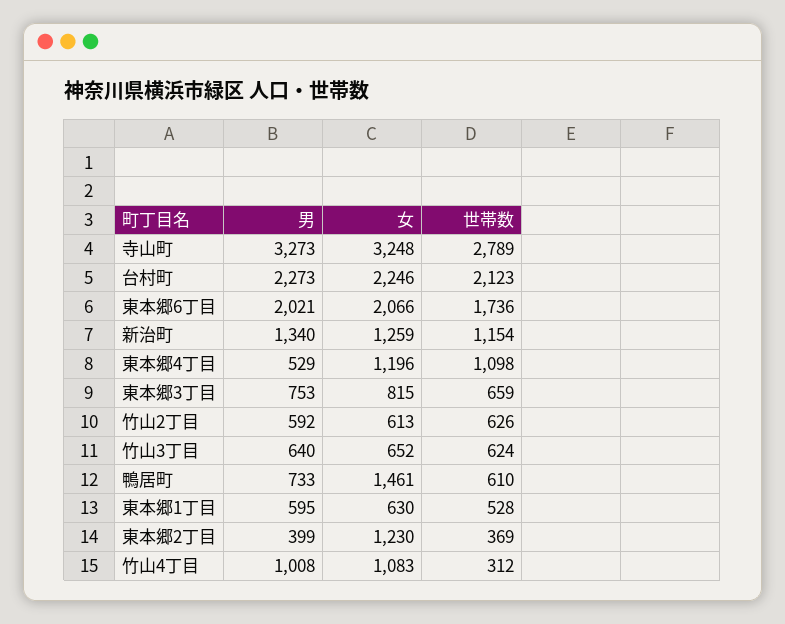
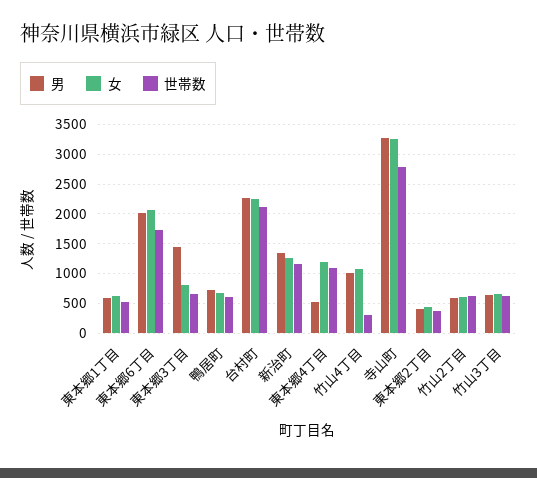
  {
    "男": {
      "寺山町": 3273,
      "台村町": 2273,
      "東本郷6丁目": 2021,
      "新治町": 1340,
      "東本郷4丁目": 529,
-     "東本郷3丁目": 753,
+     "東本郷3丁目": 1500,
      "竹山2丁目": 592,
      "竹山3丁目": 640,
      "鴨居町": 733,
      "東本郷1丁目": 595,
      "東本郷2丁目": 399,
      "竹山4丁目": 1008
    },
    "女": {
      "寺山町": 3248,
      "台村町": 2246,
      "東本郷6丁目": 2066,
      "新治町": 1259,
      "東本郷4丁目": 1196,
      "東本郷3丁目": 815,
      "竹山2丁目": 613,
      "竹山3丁目": 652,
-     "鴨居町": 1461,
+     "鴨居町": 750,
      "東本郷1丁目": 630,
-     "東本郷2丁目": 1230,
+     "東本郷2丁目": 500,
      "竹山4丁目": 1083
    },
    "世帯数": {
      "寺山町": 2789,
      "台村町": 2123,
      "東本郷6丁目": 1736,
      "新治町": 1154,
      "東本郷4丁目": 1098,
      "東本郷3丁目": 659,
      "竹山2丁目": 626,
      "竹山3丁目": 624,
      "鴨居町": 610,
      "東本郷1丁目": 528,
      "東本郷2丁目": 369,
      "竹山4丁目": 312
    }
  }

